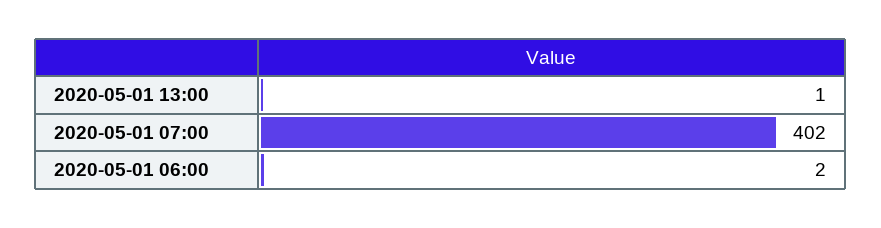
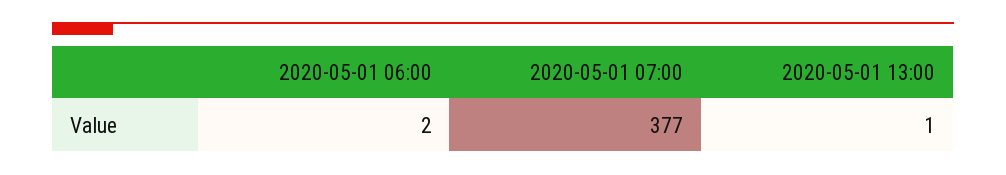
  {
    "2020-05-01 13:00": 1,
-   "2020-05-01 07:00": 402,
+   "2020-05-01 07:00": 377,
    "2020-05-01 06:00": 2
  }

